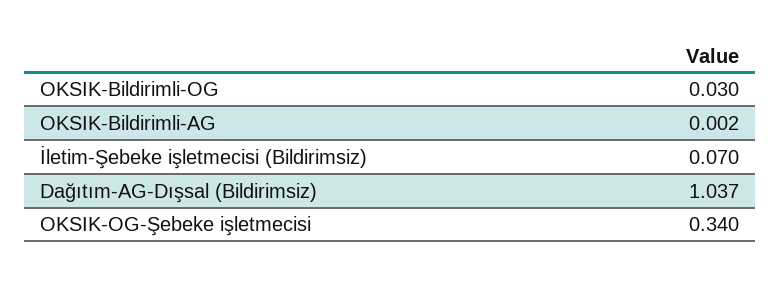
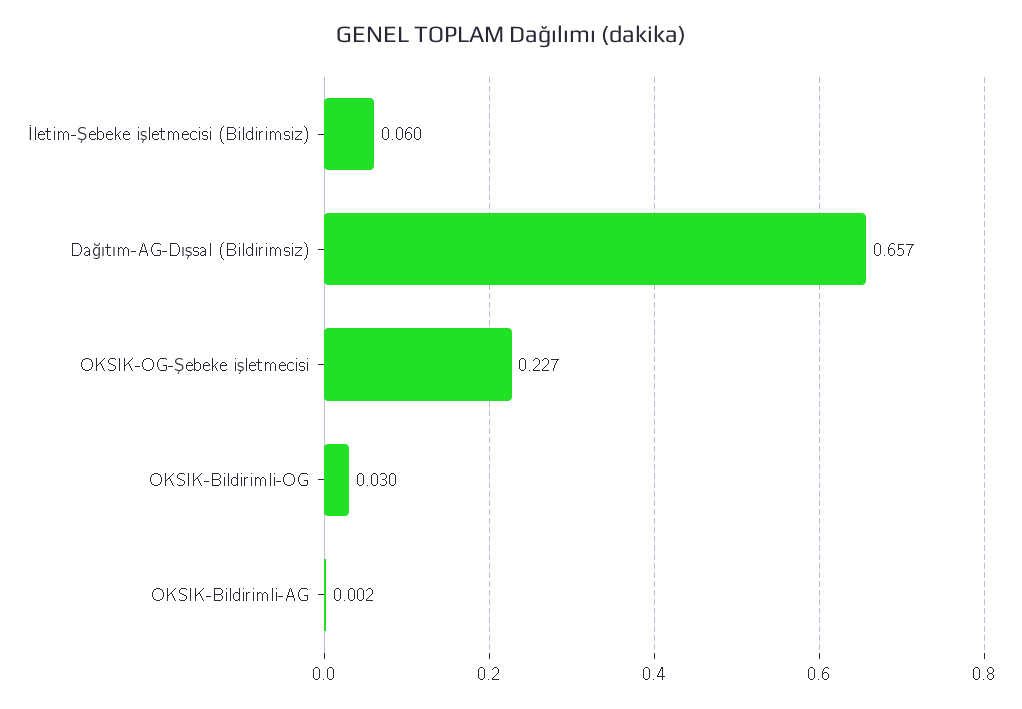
  {
    "OKSIK-Bildirimli-OG": 0.03,
    "OKSIK-Bildirimli-AG": 0.002,
-   "İletim-Şebeke işletmecisi (Bildirimsiz)": 0.07,
+   "İletim-Şebeke işletmecisi (Bildirimsiz)": 0.06,
-   "Dağıtım-AG-Dışsal (Bildirimsiz)": 1.037,
+   "Dağıtım-AG-Dışsal (Bildirimsiz)": 0.657,
-   "OKSIK-OG-Şebeke işletmecisi": 0.34
+   "OKSIK-OG-Şebeke işletmecisi": 0.227
  }

